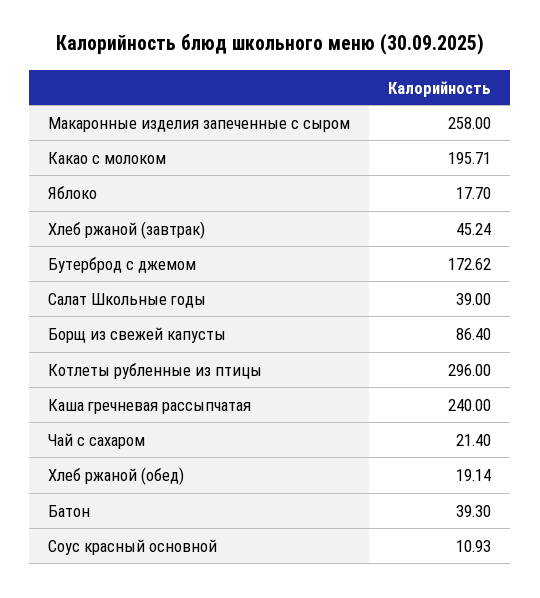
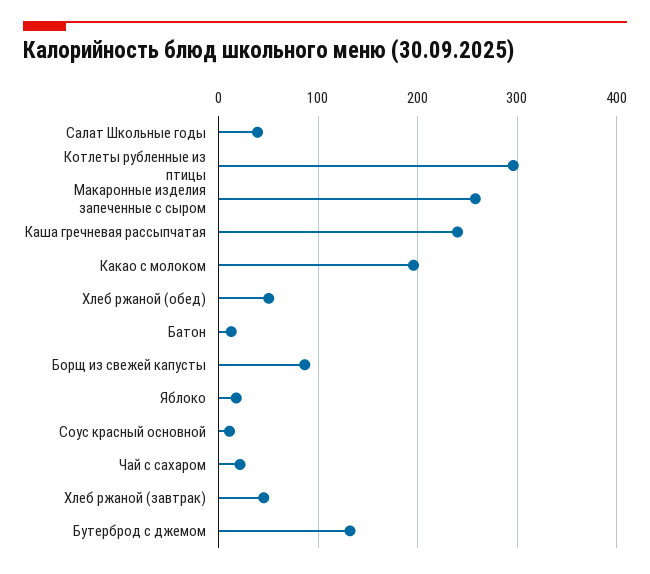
  {
    "Макаронные изделия запеченные с сыром": 258,
    "Какао с молоком": 195.71,
    "Яблоко": 17.7,
    "Хлеб ржаной (завтрак)": 45.24,
-   "Бутерброд с джемом": 172.62,
+   "Бутерброд с джемом": 130,
    "Салат Школьные годы": 39,
    "Борщ из свежей капусты": 86.4,
    "Котлеты рубленные из птицы": 296,
    "Каша гречневая рассыпчатая": 240,
    "Чай с сахаром": 21.4,
-   "Хлеб ржаной (обед)": 19.14,
+   "Хлеб ржаной (обед)": 50,
-   "Батон": 39.3,
+   "Батон": 10,
    "Соус красный основной": 10.93
  }

